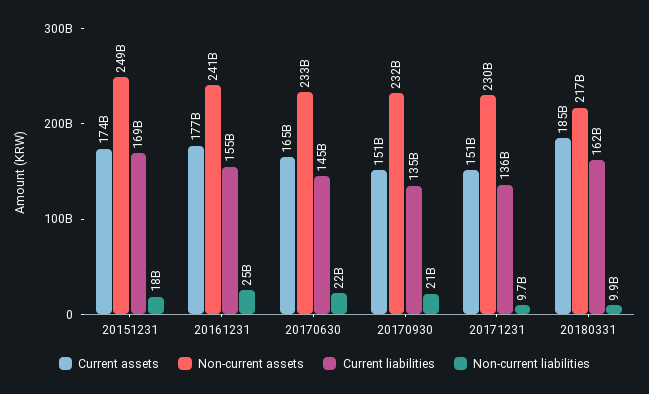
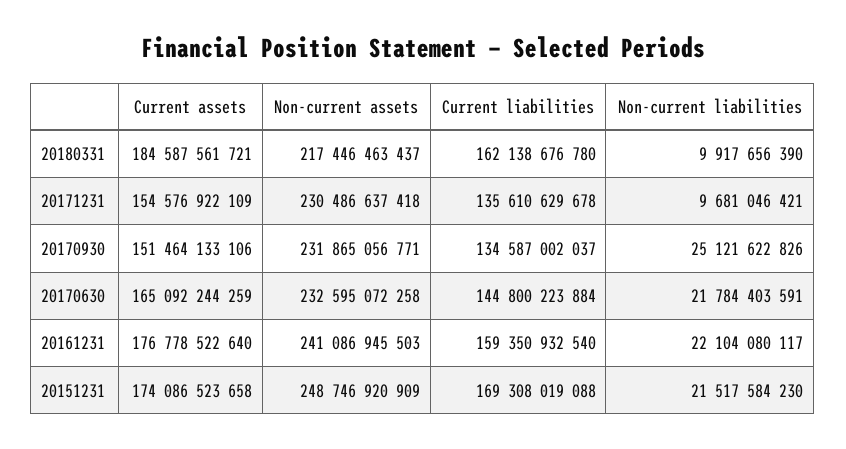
  {
    "Current assets": {
      "20151231": 174086523658,
      "20161231": 176778522640,
      "20170630": 165092244259,
      "20170930": 151464133106,
-     "20171231": 151000000000,
+     "20171231": 154576922109,
      "20180331": 184587561721
    },
    "Non-current assets": {
      "20151231": 248746920909,
      "20161231": 241086945503,
      "20170630": 232595072258,
      "20170930": 231865056771,
      "20171231": 230486637418,
      "20180331": 217446463437
    },
    "Current liabilities": {
      "20151231": 169308019088,
-     "20161231": 155000000000,
+     "20161231": 159350932540,
      "20170630": 144800223884,
      "20170930": 134587002037,
      "20171231": 135610629678,
      "20180331": 162138676780
    },
    "Non-current liabilities": {
-     "20151231": 18000000000,
+     "20151231": 21517584230,
-     "20161231": 25000000000,
+     "20161231": 22104080117,
      "20170630": 21784403591,
-     "20170930": 21000000000,
+     "20170930": 25121622826,
      "20171231": 9681046421,
      "20180331": 9917656390
    }
  }

